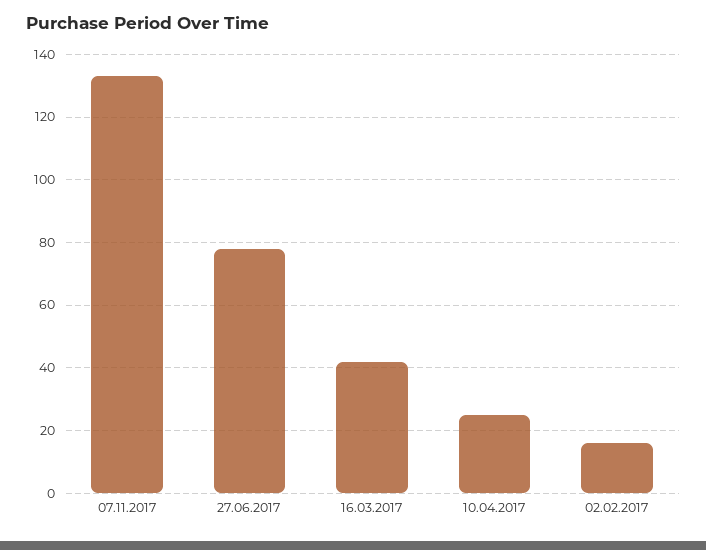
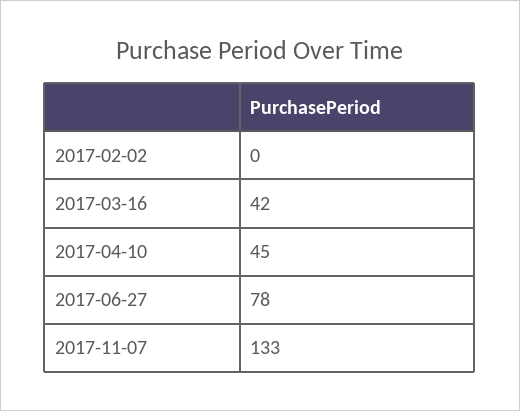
  {
    "07.11.2017": 133,
    "27.06.2017": 78,
    "16.03.2017": 42,
-   "10.04.2017": 25,
+   "10.04.2017": 45,
-   "02.02.2017": 15
+   "02.02.2017": 0
  }

